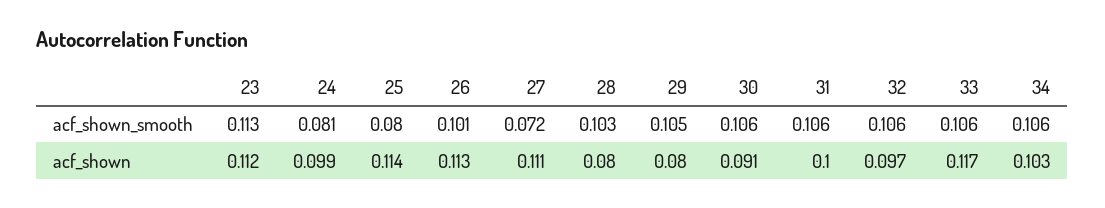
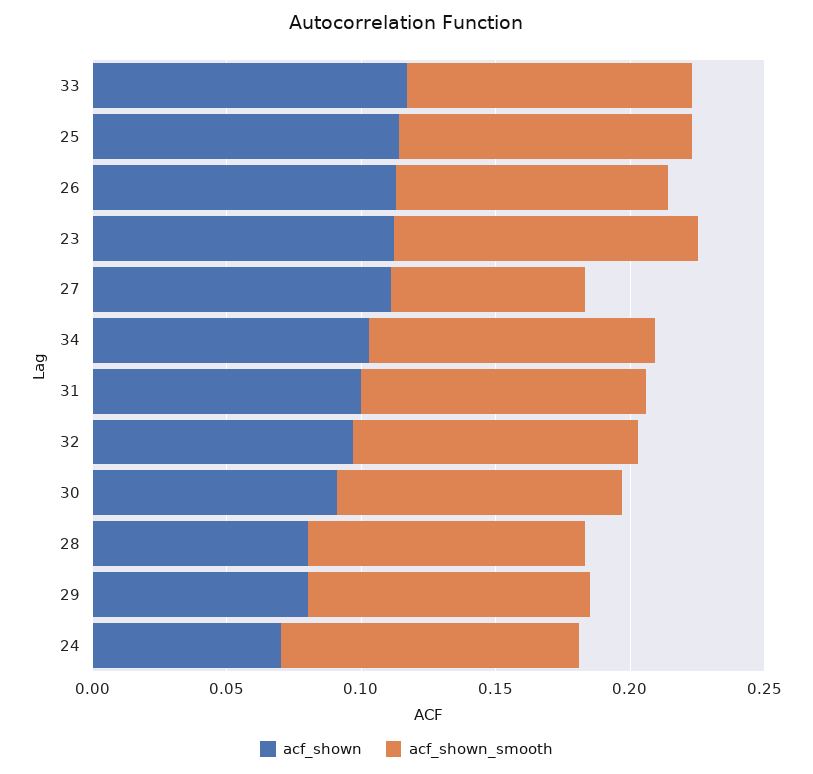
  {
    "acf_shown_smooth": {
      "23": 0.113,
-     "24": 0.081,
+     "24": 0.11,
-     "25": 0.08,
+     "25": 0.11,
      "26": 0.101,
      "27": 0.072,
      "28": 0.103,
      "29": 0.105,
      "30": 0.106,
      "31": 0.106,
      "32": 0.106,
      "33": 0.106,
      "34": 0.106
    },
    "acf_shown": {
      "23": 0.112,
-     "24": 0.099,
+     "24": 0.07,
      "25": 0.114,
      "26": 0.113,
      "27": 0.111,
      "28": 0.08,
      "29": 0.08,
      "30": 0.091,
      "31": 0.1,
      "32": 0.097,
      "33": 0.117,
      "34": 0.103
    }
  }

